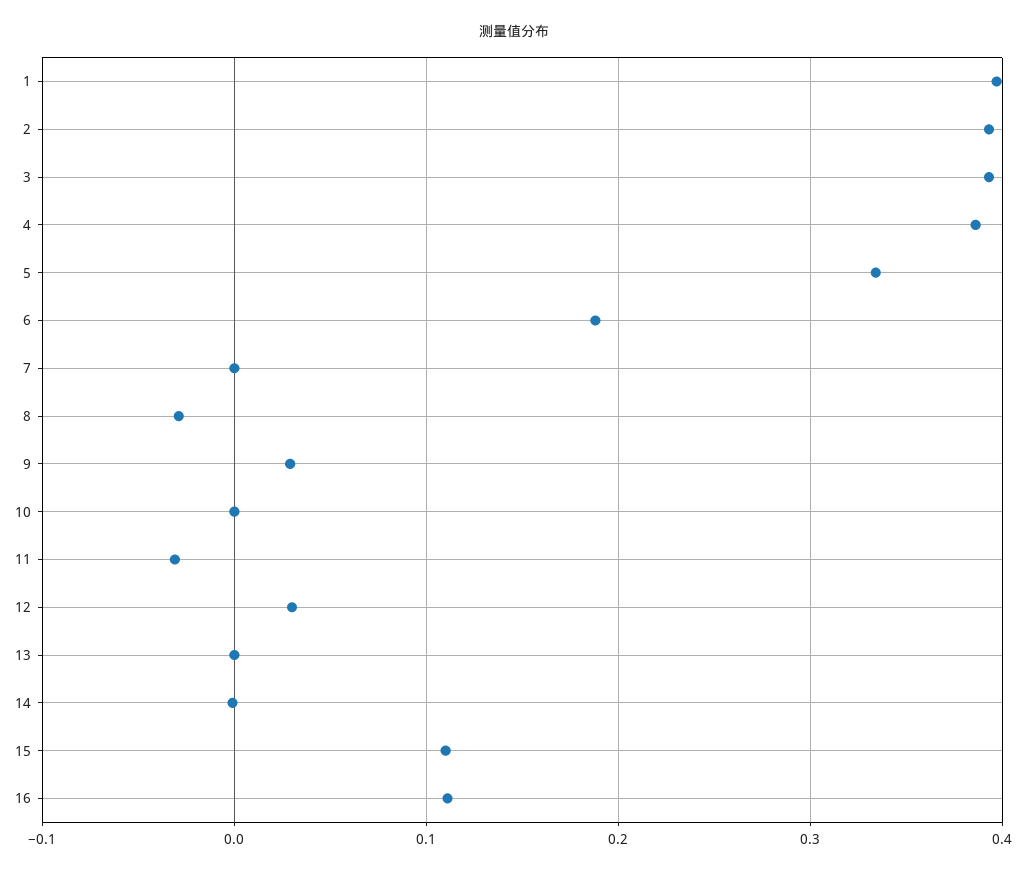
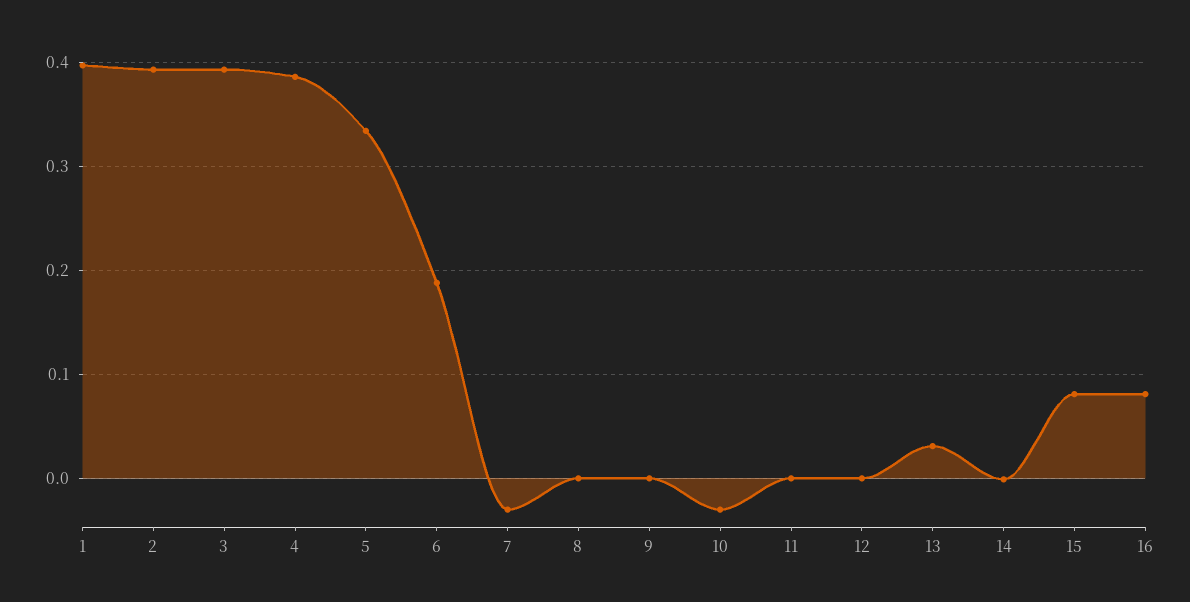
  {
    "1": 0.4,
    "2": 0.39,
    "3": 0.39,
    "4": 0.39,
    "5": 0.33,
    "6": 0.19,
-   "7": 0,
+   "7": -0.03,
-   "8": -0.03,
+   "8": 0,
-   "9": 0.03,
+   "9": 0,
-   "10": 0,
+   "10": -0.03,
-   "11": -0.03,
+   "11": 0,
-   "12": 0.03,
+   "12": 0,
-   "13": 0,
+   "13": 0.03,
    "14": 0,
-   "15": 0.11,
+   "15": 0.08,
-   "16": 0.11
+   "16": 0.08
  }

